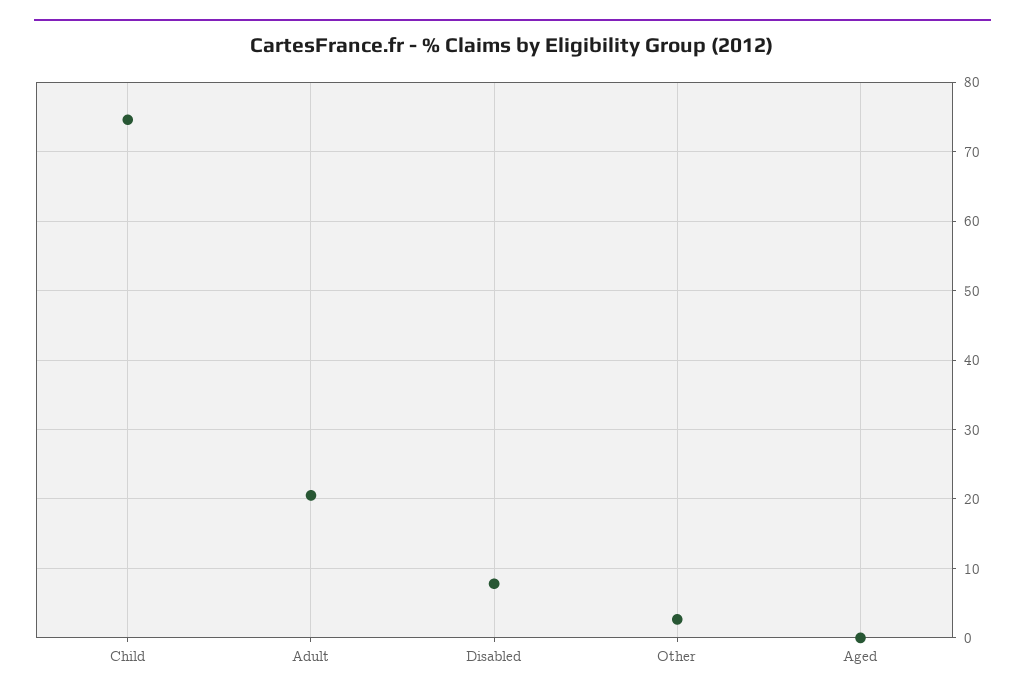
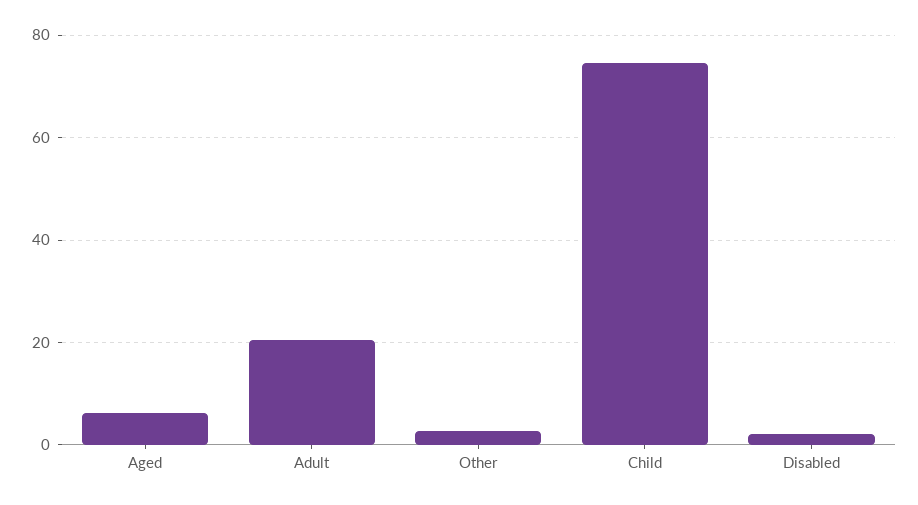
  {
    "Child": 75,
    "Adult": 21,
-   "Disabled": 8,
+   "Disabled": 2,
    "Other": 3,
-   "Aged": 0
+   "Aged": 6
  }

